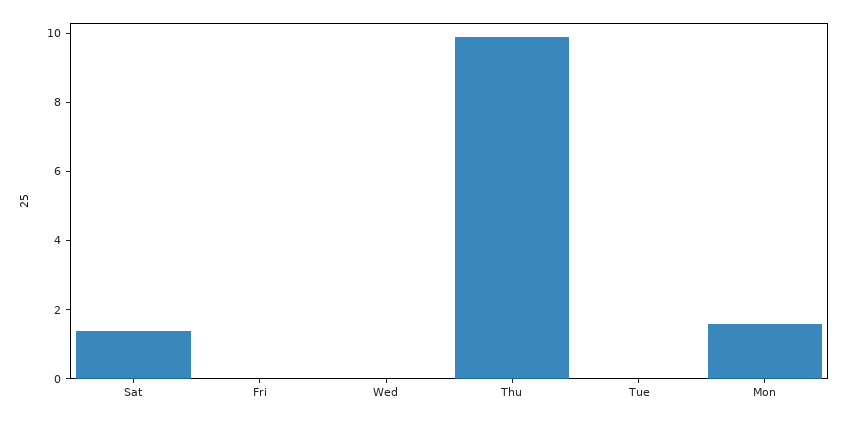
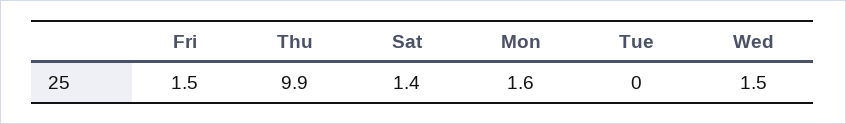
  {
    "Sat": 1.4,
-   "Fri": 0,
+   "Fri": 1.5,
-   "Wed": 0,
+   "Wed": 1.5,
    "Thu": 9.9,
    "Tue": 0,
    "Mon": 1.6
  }

